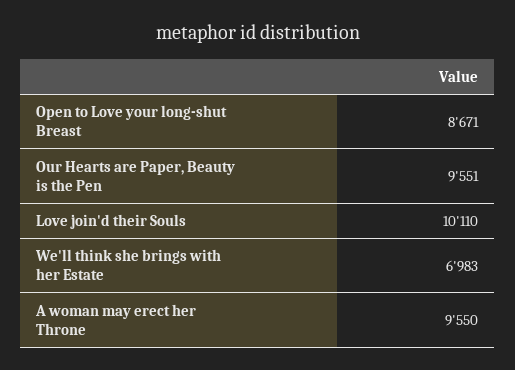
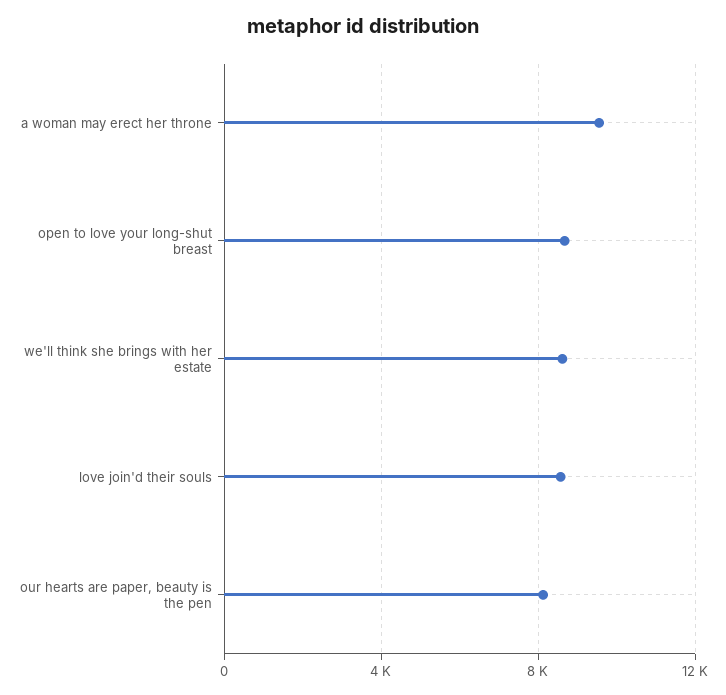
  {
    "Open to Love your long-shut Breast": 8671,
-   "Our Hearts are Paper, Beauty is the Pen": 9551,
+   "Our Hearts are Paper, Beauty is the Pen": 8000,
-   "Love join'd their Souls": 10110,
+   "Love join'd their Souls": 8500,
-   "We'll think she brings with her Estate": 6983,
+   "We'll think she brings with her Estate": 8500,
    "A woman may erect her Throne": 9550
  }

